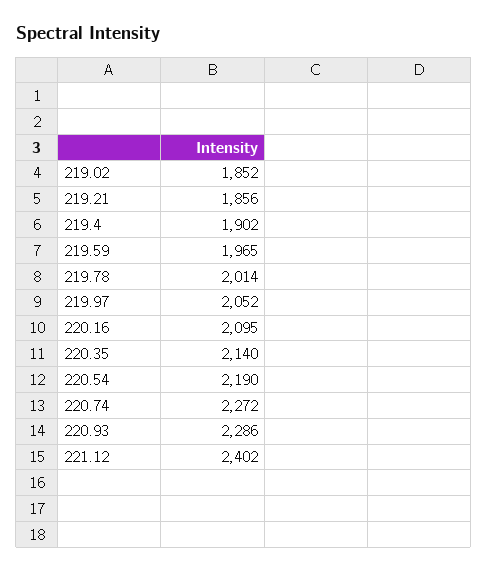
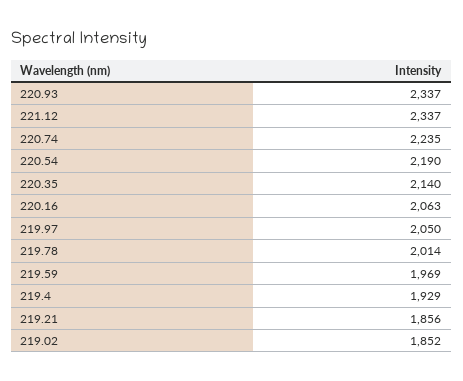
  {
    "219.02": 1852,
    "219.21": 1856,
-   "219.4": 1902,
+   "219.4": 1929,
-   "219.59": 1965,
+   "219.59": 1969,
    "219.78": 2014,
-   "219.97": 2052,
+   "219.97": 2050,
-   "220.16": 2095,
+   "220.16": 2063,
    "220.35": 2140,
    "220.54": 2190,
-   "220.74": 2272,
+   "220.74": 2235,
-   "220.93": 2286,
+   "220.93": 2337,
-   "221.12": 2402
+   "221.12": 2337
  }

